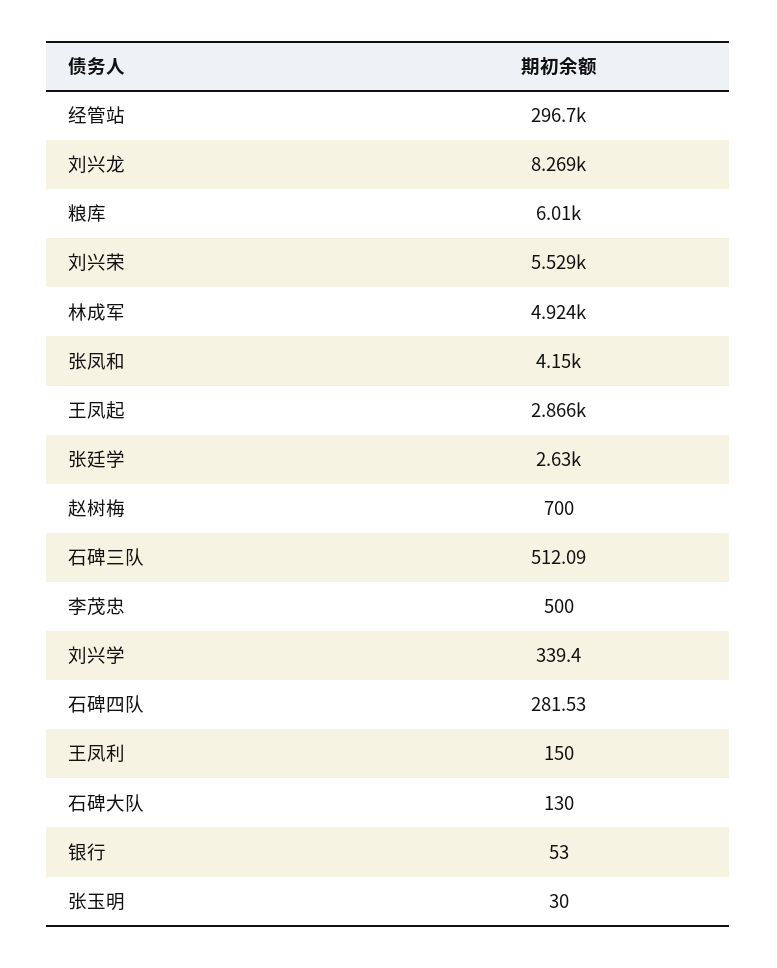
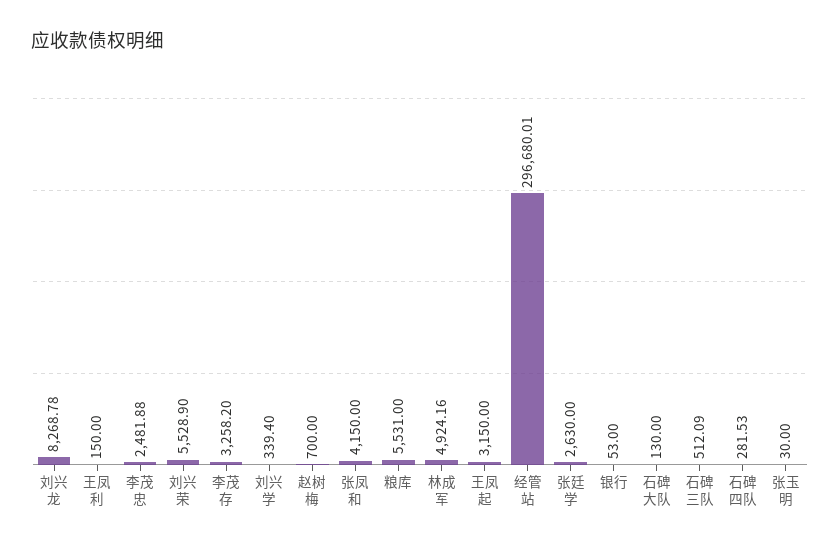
  {
    "经管站": 296680.01,
    "刘兴龙": 8268.78,
-   "粮库": 6010,
+   "粮库": 5531,
    "刘兴荣": 5528.9,
    "林成军": 4924.16,
    "张凤和": 4150,
-   "王凤起": 2866,
+   "王凤起": 3150,
    "张廷学": 2630,
    "赵树梅": 700,
    "石碑三队": 512.09,
-   "李茂忠": 500,
+   "李茂忠": 2481.88,
    "刘兴学": 339.4,
    "石碑四队": 281.53,
    "王凤利": 150,
    "石碑大队": 130,
    "银行": 53,
-   "张玉明": 30
+   "张玉明": 30,
+   "李茂存": 3258.2
  }

